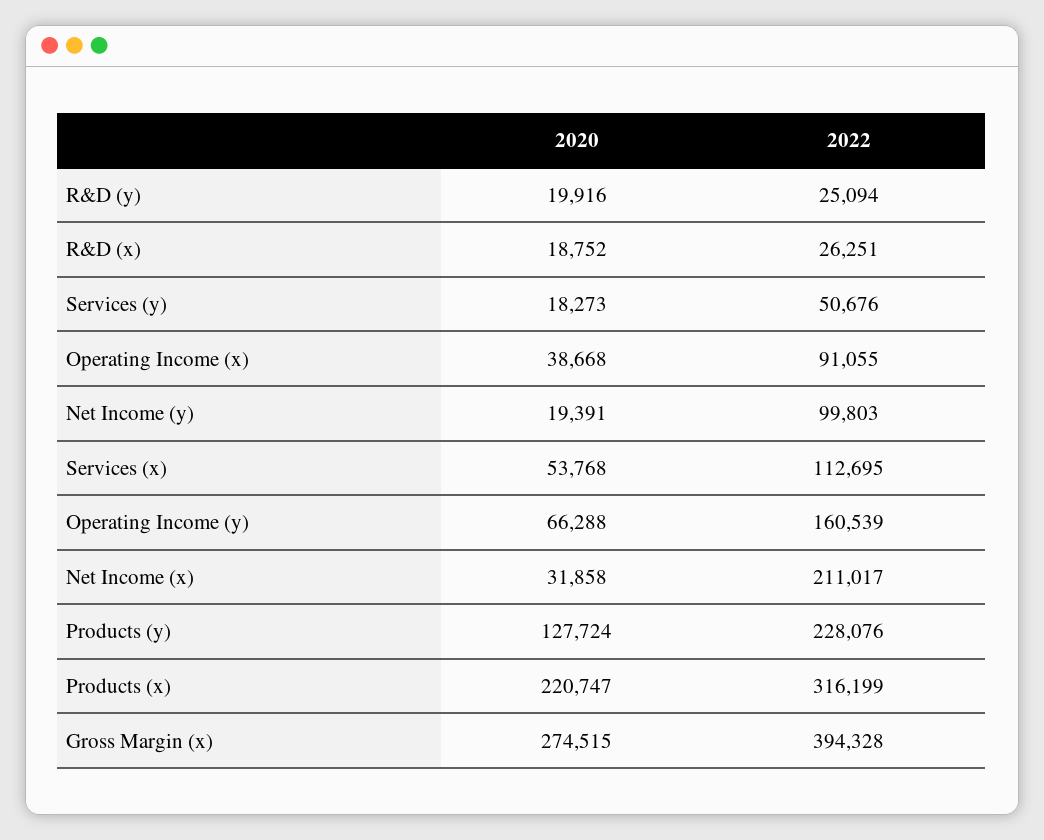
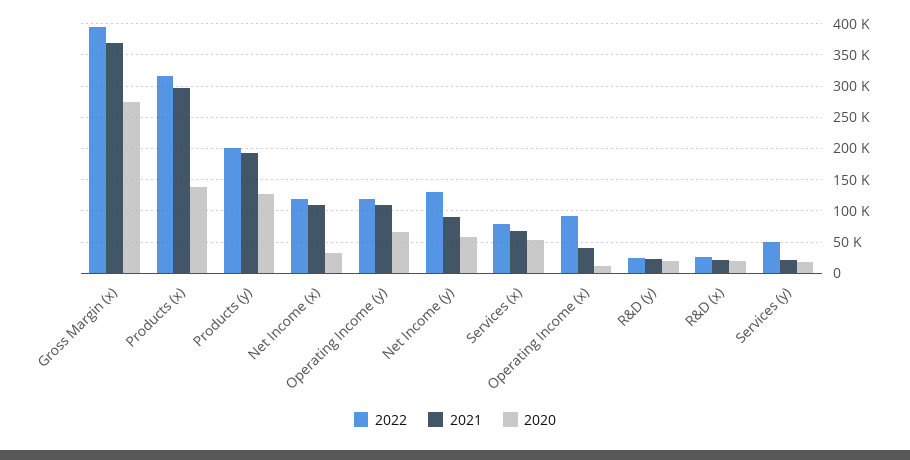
  {
    "2020": {
      "R&D (y)": 19916,
      "R&D (x)": 18752,
      "Services (y)": 18273,
-     "Operating Income (x)": 38668,
+     "Operating Income (x)": 10000,
-     "Net Income (y)": 19391,
+     "Net Income (y)": 60000,
      "Services (x)": 53768,
      "Operating Income (y)": 66288,
      "Net Income (x)": 31858,
      "Products (y)": 127724,
-     "Products (x)": 220747,
+     "Products (x)": 140000,
      "Gross Margin (x)": 274515
    },
    "2022": {
      "R&D (y)": 25094,
      "R&D (x)": 26251,
      "Services (y)": 50676,
      "Operating Income (x)": 91055,
-     "Net Income (y)": 99803,
+     "Net Income (y)": 130000,
-     "Services (x)": 112695,
+     "Services (x)": 80000,
-     "Operating Income (y)": 160539,
+     "Operating Income (y)": 120000,
-     "Net Income (x)": 211017,
+     "Net Income (x)": 120000,
-     "Products (y)": 228076,
+     "Products (y)": 200000,
      "Products (x)": 316199,
      "Gross Margin (x)": 394328
-   }
+   },
+   "2021": {
+     "Gross Margin (x)": 370000,
+     "Products (x)": 300000,
+     "Products (y)": 190000,
+     "Net Income (x)": 110000,
+     "Operating Income (y)": 110000,
+     "Net Income (y)": 90000,
+     "Services (x)": 70000,
+     "Operating Income (x)": 40000,
+     "R&D (y)": 20000,
+     "R&D (x)": 20000,
+     "Services (y)": 20000
+   }
  }

